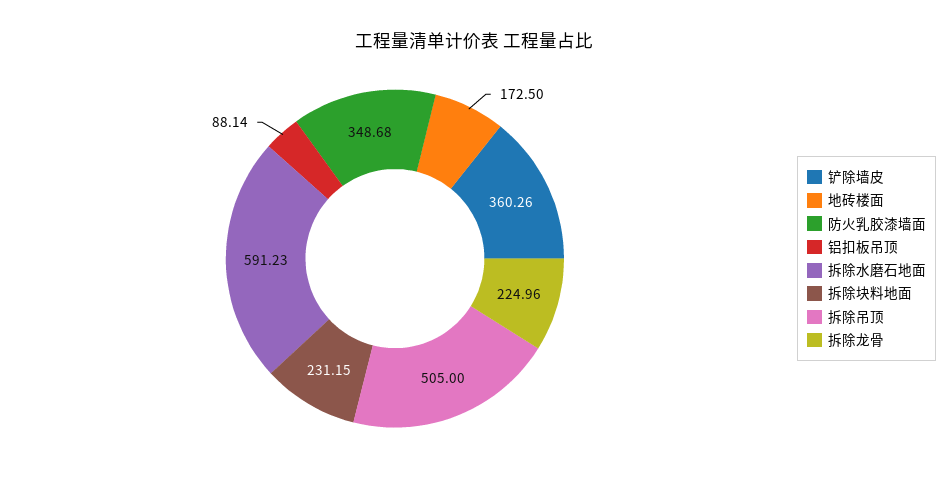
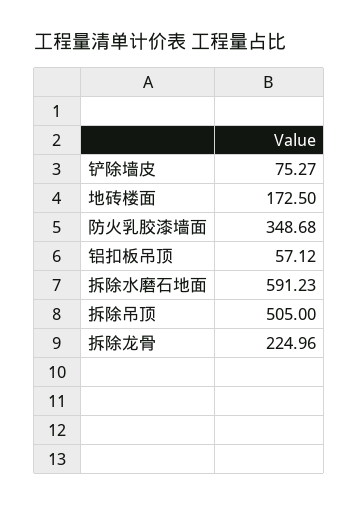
  {
-   "铲除墙皮": 360.26,
+   "铲除墙皮": 75.27,
    "地砖楼面": 172.5,
    "防火乳胶漆墙面": 348.68,
-   "铝扣板吊顶": 88.14,
+   "铝扣板吊顶": 57.12,
    "拆除水磨石地面": 591.23,
-   "拆除块料地面": 231.15,
    "拆除吊顶": 505,
    "拆除龙骨": 224.96
  }

